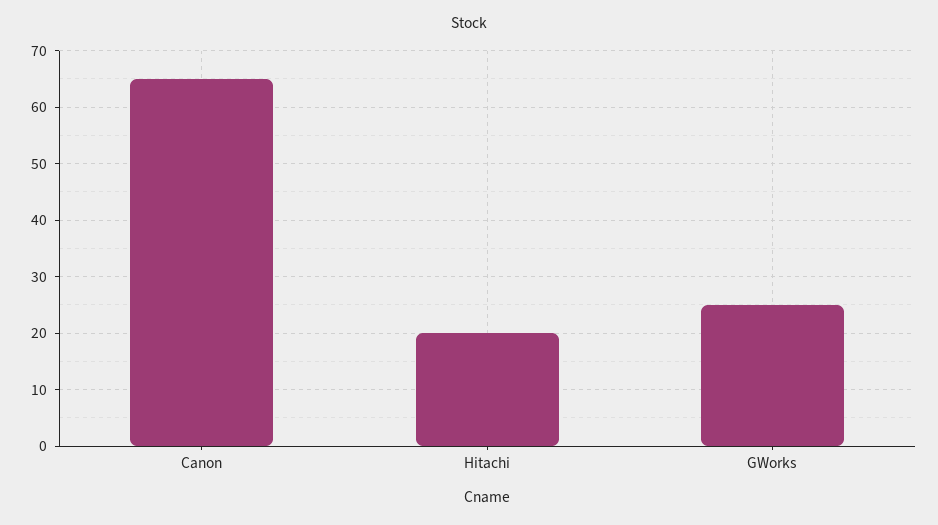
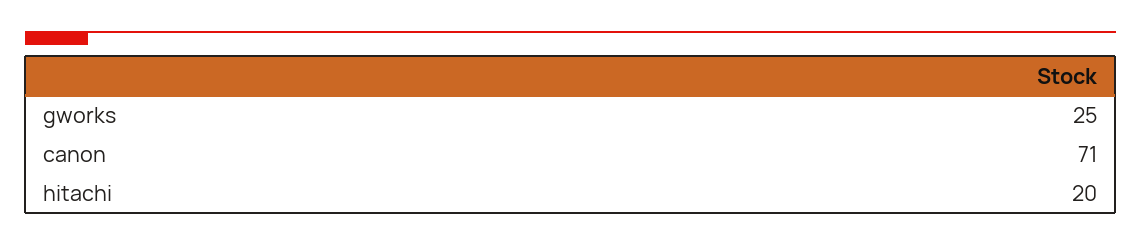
  {
-   "Canon": 65,
+   "Canon": 71,
    "Hitachi": 20,
    "GWorks": 25
  }

